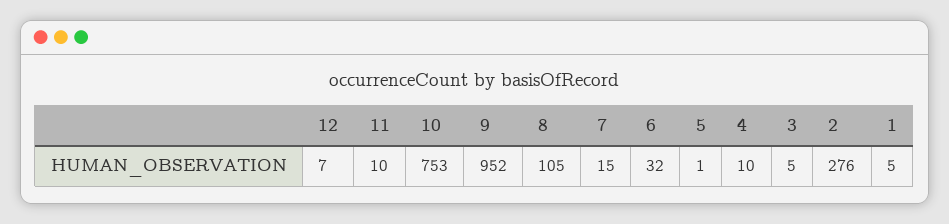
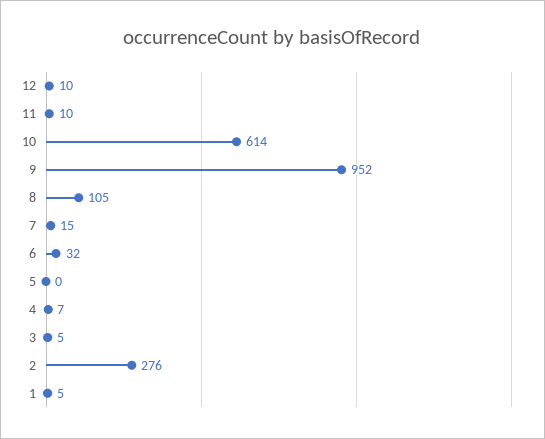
  {
-   "12": 7,
+   "12": 10,
    "11": 10,
-   "10": 753,
+   "10": 614,
    "9": 952,
    "8": 105,
    "7": 15,
    "6": 32,
-   "5": 1,
+   "5": 0,
-   "4": 10,
+   "4": 7,
    "3": 5,
    "2": 276,
    "1": 5
  }

